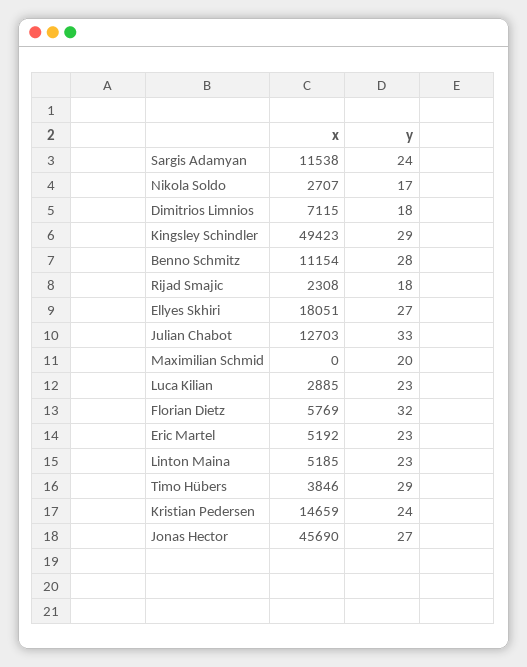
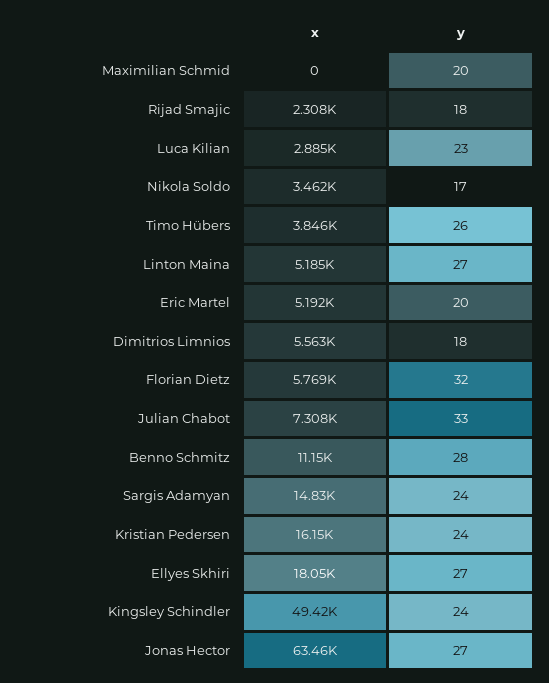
  {
    "x": {
-     "Sargis Adamyan": 11538,
+     "Sargis Adamyan": 14830,
-     "Nikola Soldo": 2707,
+     "Nikola Soldo": 3462,
-     "Dimitrios Limnios": 7115,
+     "Dimitrios Limnios": 5563,
      "Kingsley Schindler": 49423,
      "Benno Schmitz": 11154,
      "Rijad Smajic": 2308,
      "Ellyes Skhiri": 18051,
-     "Julian Chabot": 12703,
+     "Julian Chabot": 7308,
      "Maximilian Schmid": 0,
      "Luca Kilian": 2885,
      "Florian Dietz": 5769,
      "Eric Martel": 5192,
      "Linton Maina": 5185,
      "Timo Hübers": 3846,
-     "Kristian Pedersen": 14659,
+     "Kristian Pedersen": 16150,
-     "Jonas Hector": 45690
+     "Jonas Hector": 63460
    },
    "y": {
      "Sargis Adamyan": 24,
      "Nikola Soldo": 17,
      "Dimitrios Limnios": 18,
-     "Kingsley Schindler": 29,
+     "Kingsley Schindler": 24,
      "Benno Schmitz": 28,
      "Rijad Smajic": 18,
      "Ellyes Skhiri": 27,
      "Julian Chabot": 33,
      "Maximilian Schmid": 20,
      "Luca Kilian": 23,
      "Florian Dietz": 32,
-     "Eric Martel": 23,
+     "Eric Martel": 20,
-     "Linton Maina": 23,
+     "Linton Maina": 27,
-     "Timo Hübers": 29,
+     "Timo Hübers": 26,
      "Kristian Pedersen": 24,
      "Jonas Hector": 27
    }
  }

